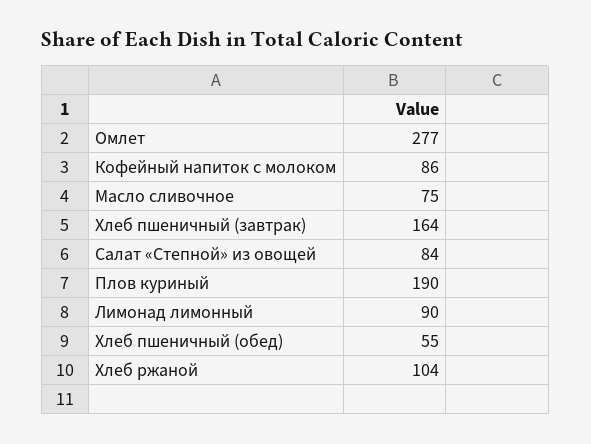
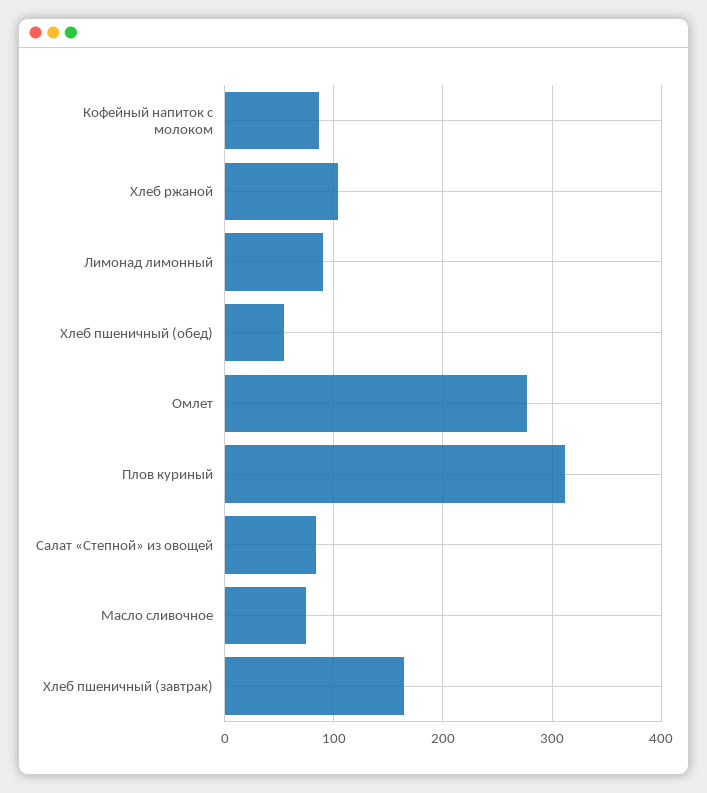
  {
    "Омлет": 277,
    "Кофейный напиток с молоком": 86,
    "Масло сливочное": 75,
    "Хлеб пшеничный (завтрак)": 164,
    "Салат «Степной» из овощей": 84,
-   "Плов куриный": 190,
+   "Плов куриный": 310,
    "Лимонад лимонный": 90,
    "Хлеб пшеничный (обед)": 55,
    "Хлеб ржаной": 104
  }

